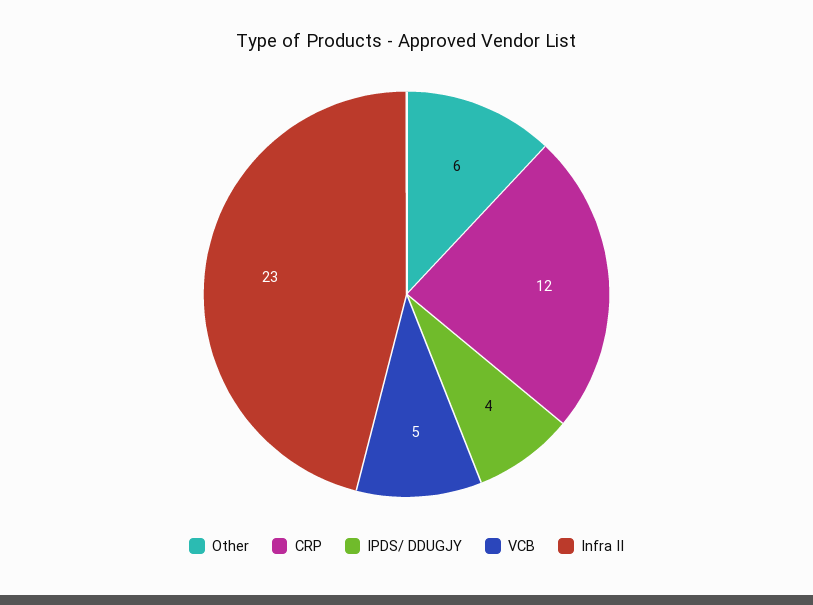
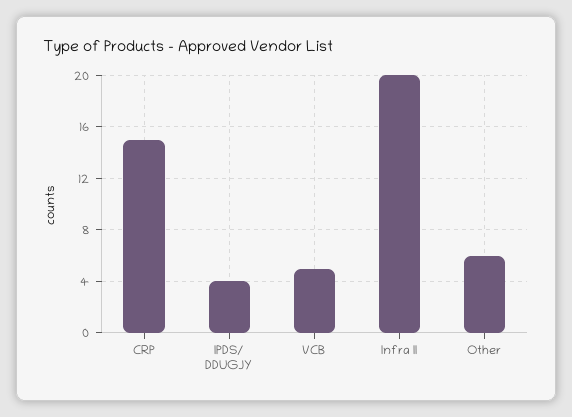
  {
    "Other": 6,
-   "CRP": 12,
+   "CRP": 15,
    "IPDS/ DDUGJY": 4,
    "VCB": 5,
-   "Infra II": 23
+   "Infra II": 20
  }

